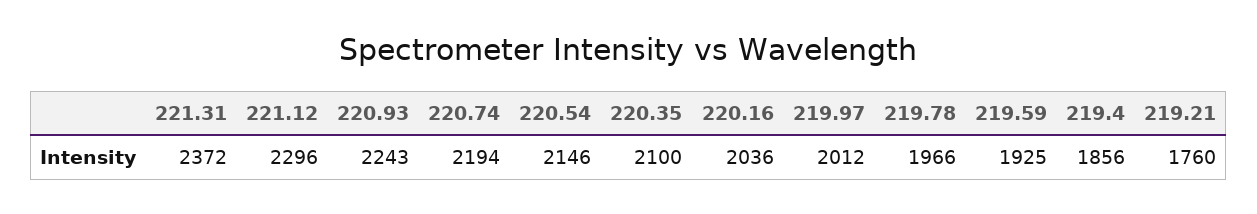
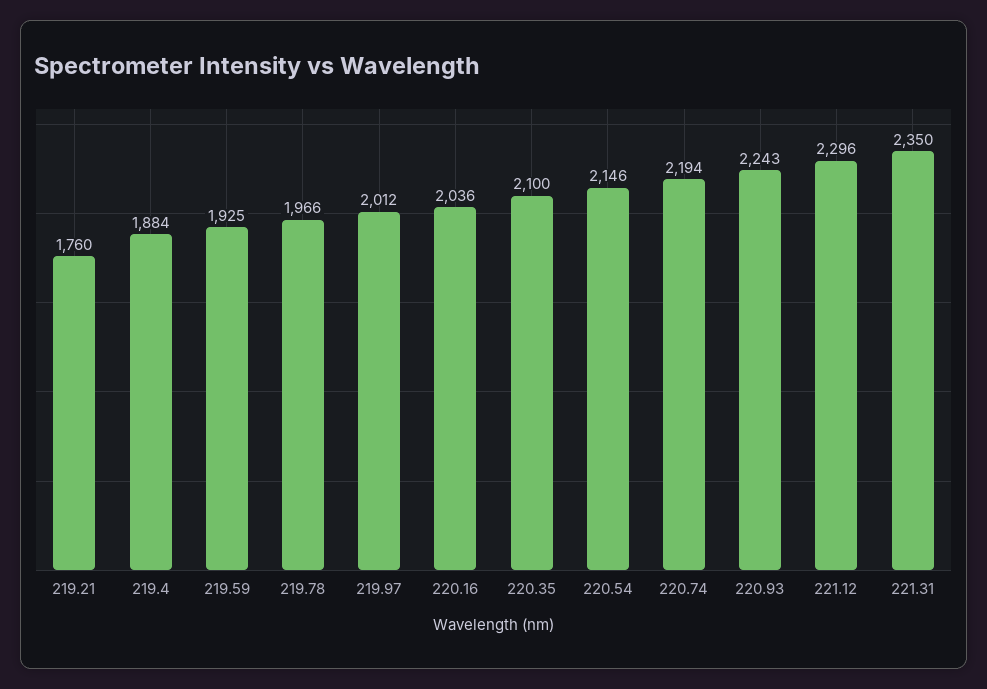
  {
-   "221.31": 2372,
+   "221.31": 2350,
    "221.12": 2296,
    "220.93": 2243,
    "220.74": 2194,
    "220.54": 2146,
    "220.35": 2100,
    "220.16": 2036,
    "219.97": 2012,
    "219.78": 1966,
    "219.59": 1925,
-   "219.4": 1856,
+   "219.4": 1884,
    "219.21": 1760
  }

